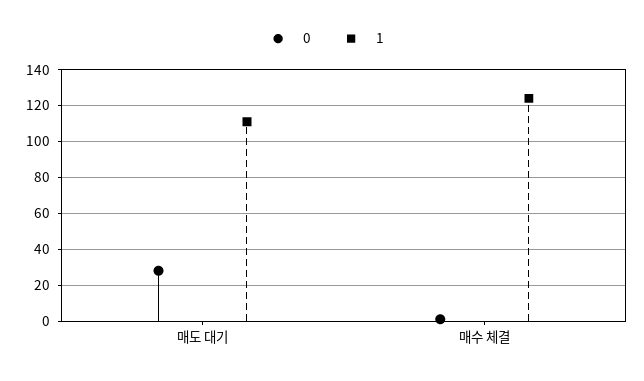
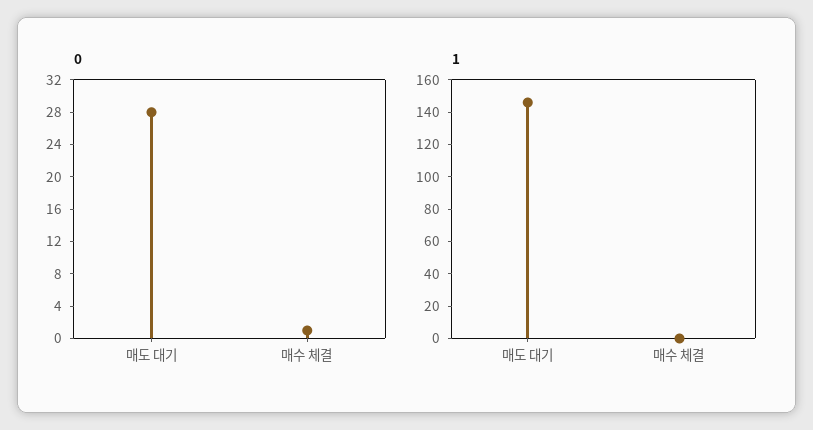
  {
    "0": {
      "매도 대기": 28,
      "매수 체결": 1
    },
    "1": {
-     "매도 대기": 110,
+     "매도 대기": 145,
-     "매수 체결": 125
+     "매수 체결": 0
    }
  }

